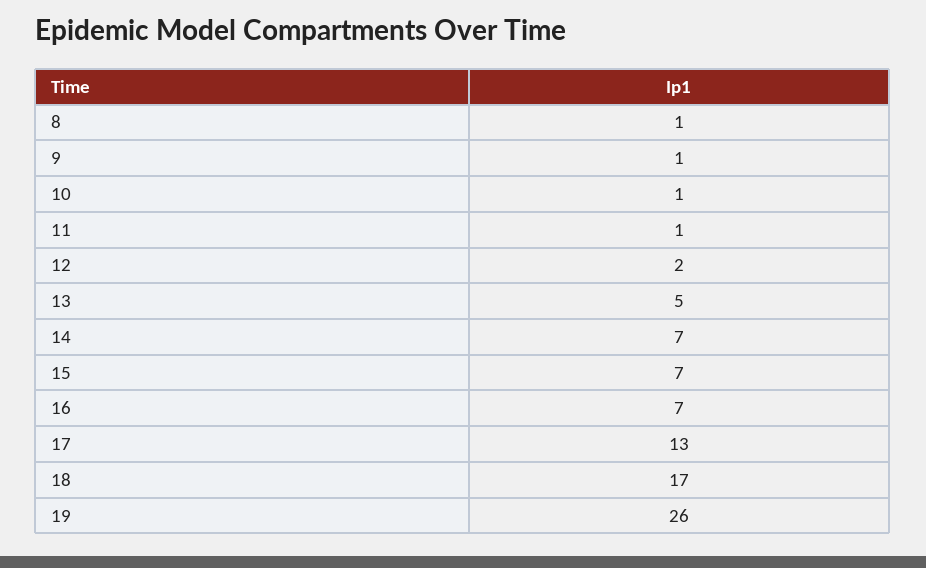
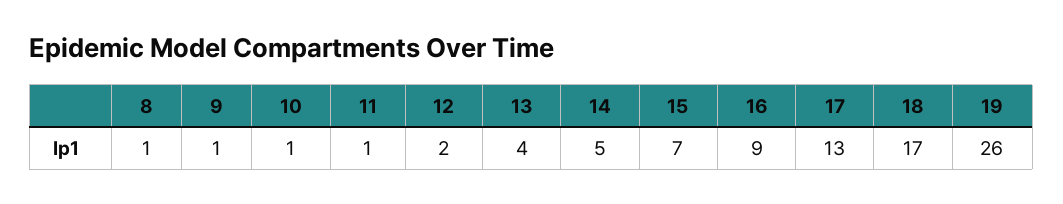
  {
    "8": 1,
    "9": 1,
    "10": 1,
    "11": 1,
    "12": 2,
-   "13": 5,
+   "13": 4,
-   "14": 7,
+   "14": 5,
    "15": 7,
-   "16": 7,
+   "16": 9,
    "17": 13,
    "18": 17,
    "19": 26
  }

